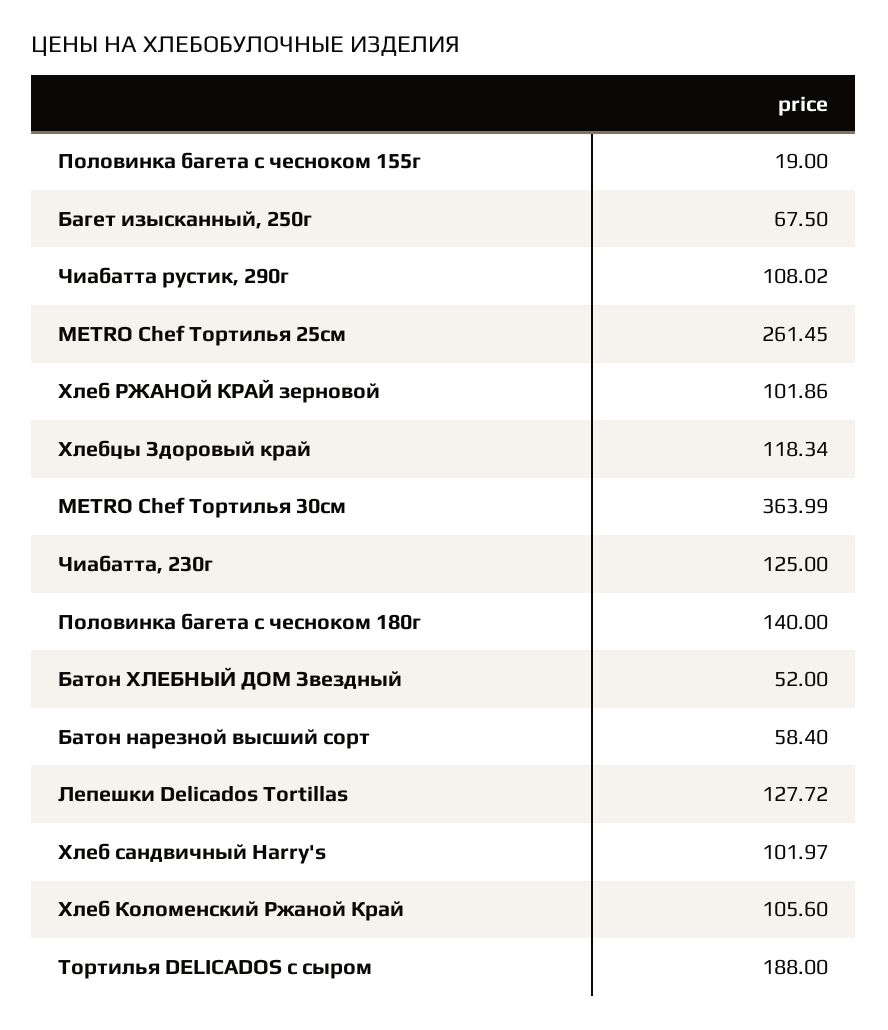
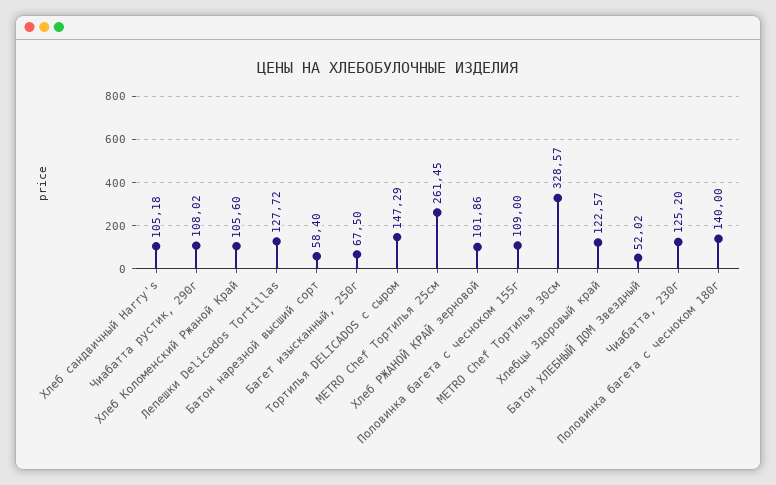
  {
-   "Половинка багета с чесноком 155г": 19,
+   "Половинка багета с чесноком 155г": 109,
    "Багет изысканный, 250г": 67.5,
    "Чиабатта рустик, 290г": 108.02,
    "METRO Chef Тортилья 25см": 261.45,
    "Хлеб РЖАНОЙ КРАЙ зерновой": 101.86,
-   "Хлебцы Здоровый край": 118.34,
+   "Хлебцы Здоровый край": 122.57,
-   "METRO Chef Тортилья 30см": 363.99,
+   "METRO Chef Тортилья 30см": 328.57,
-   "Чиабатта, 230г": 125,
+   "Чиабатта, 230г": 125.2,
    "Половинка багета с чесноком 180г": 140,
-   "Батон ХЛЕБНЫЙ ДОМ Звездный": 52,
+   "Батон ХЛЕБНЫЙ ДОМ Звездный": 52.02,
    "Батон нарезной высший сорт": 58.4,
    "Лепешки Delicados Tortillas": 127.72,
-   "Хлеб сандвичный Harry's": 101.97,
+   "Хлеб сандвичный Harry's": 105.18,
    "Хлеб Коломенский Ржаной Край": 105.6,
-   "Тортилья DELICADOS с сыром": 188
+   "Тортилья DELICADOS с сыром": 147.29
  }

